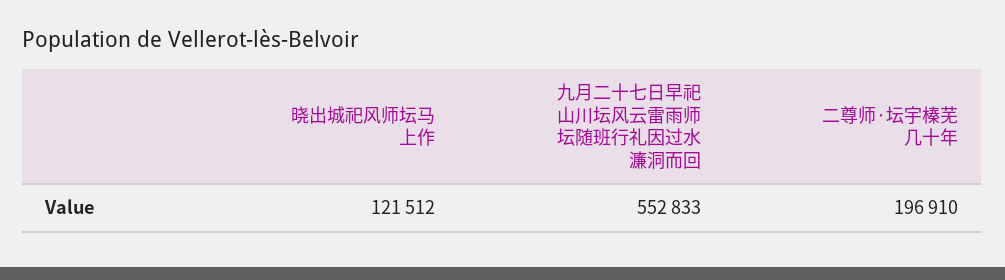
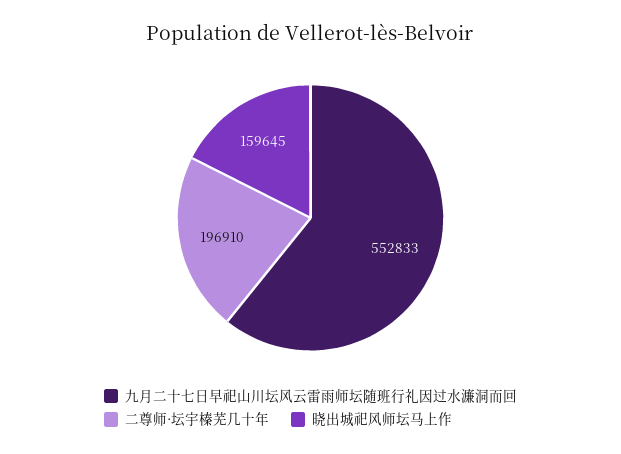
  {
-   "晓出城祀风师坛马上作": 121512,
+   "晓出城祀风师坛马上作": 159645,
    "九月二十七日早祀山川坛风云雷雨师坛随班行礼因过水濂洞而回": 552833,
    "二尊师·坛宇榛芜几十年": 196910
  }

